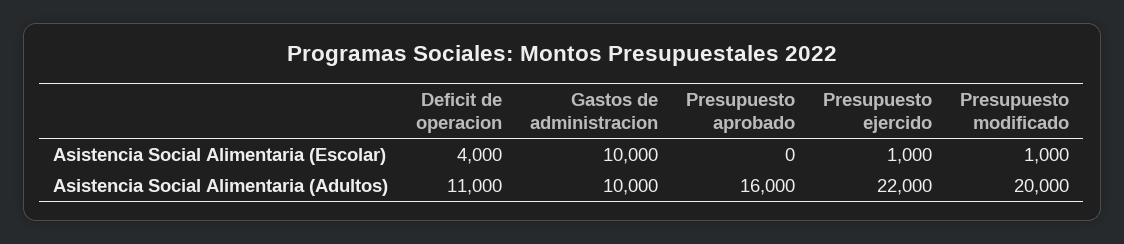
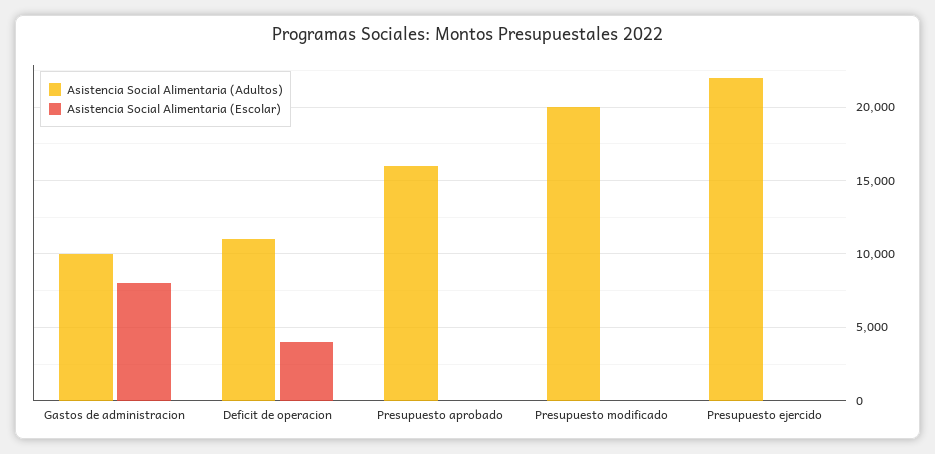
  {
    "Asistencia Social Alimentaria (Escolar)": {
      "Deficit de operacion": 4000,
-     "Gastos de administracion": 10000,
+     "Gastos de administracion": 8000,
      "Presupuesto aprobado": 0,
-     "Presupuesto ejercido": 1000,
+     "Presupuesto ejercido": 0,
-     "Presupuesto modificado": 1000
+     "Presupuesto modificado": 0
    },
    "Asistencia Social Alimentaria (Adultos)": {
      "Deficit de operacion": 11000,
      "Gastos de administracion": 10000,
      "Presupuesto aprobado": 16000,
      "Presupuesto ejercido": 22000,
      "Presupuesto modificado": 20000
    }
  }

